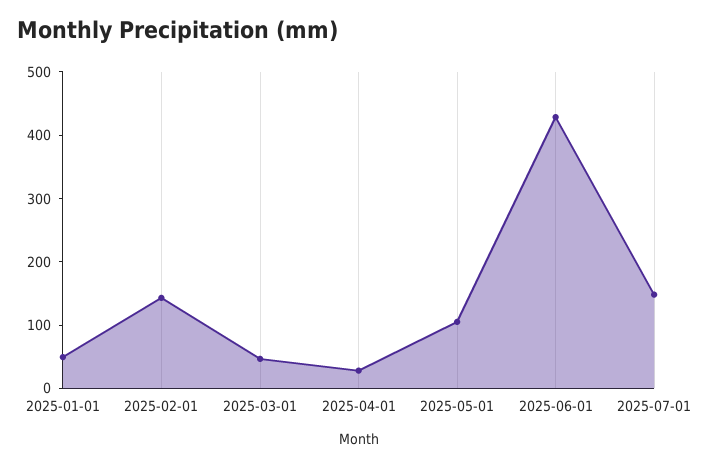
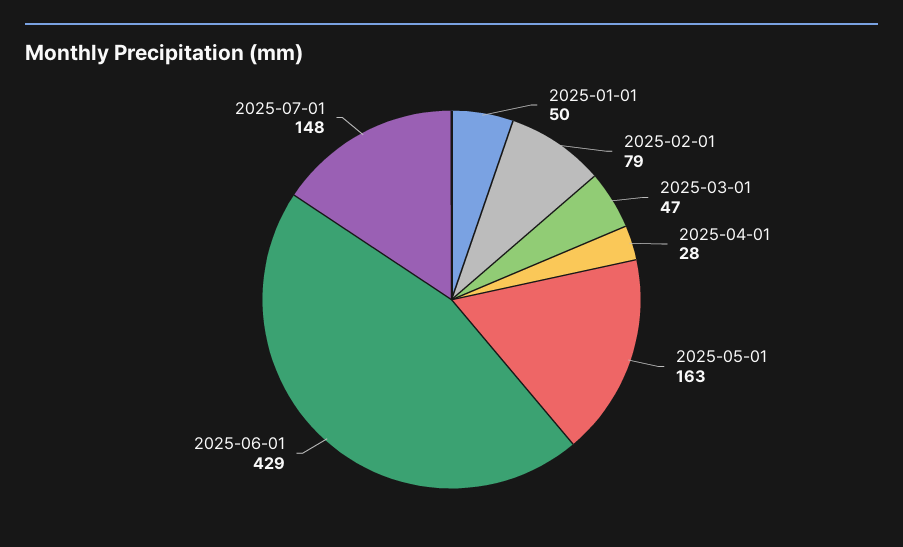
  {
    "2025-01-01": 50,
-   "2025-02-01": 140,
+   "2025-02-01": 79,
    "2025-03-01": 47,
    "2025-04-01": 28,
-   "2025-05-01": 100,
+   "2025-05-01": 163,
    "2025-06-01": 429,
    "2025-07-01": 148
  }

